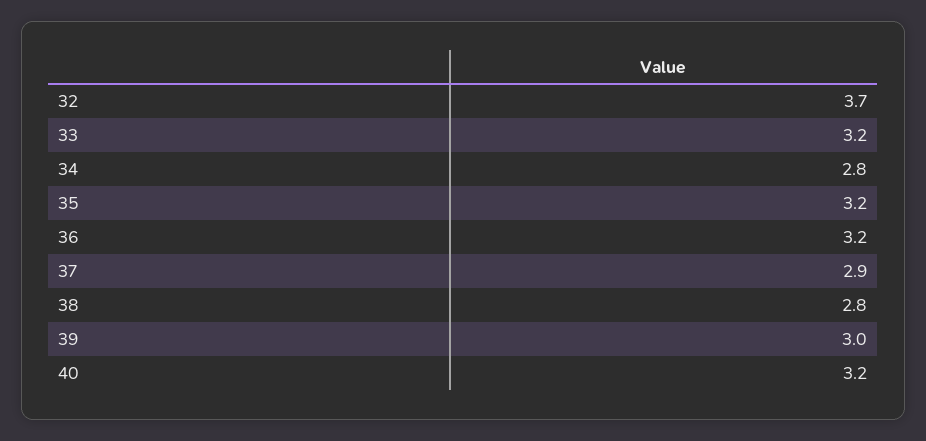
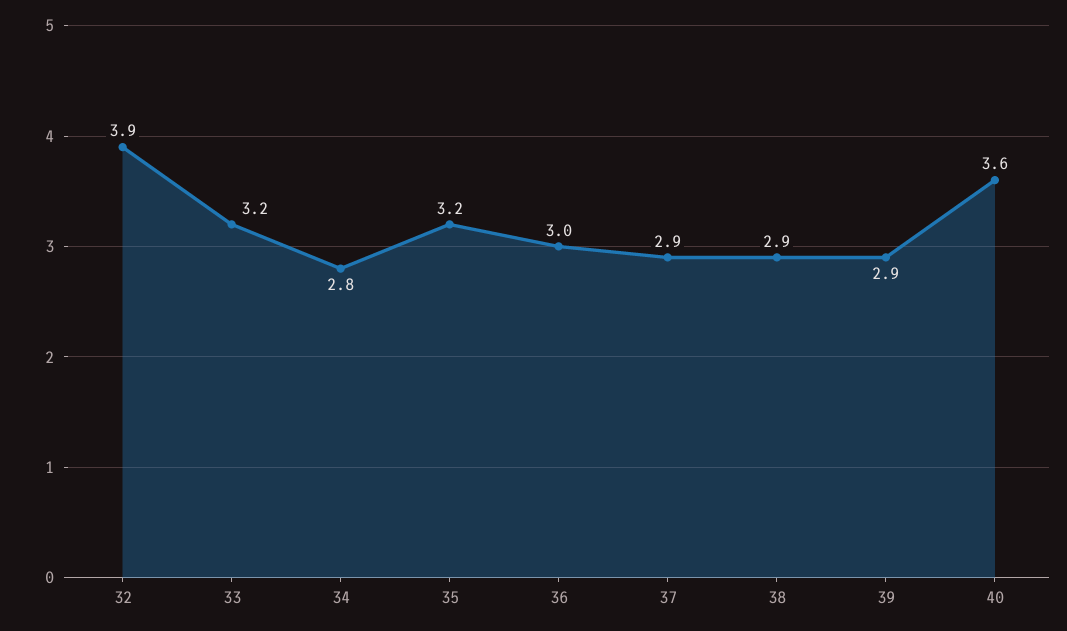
  {
-   "32": 3.7,
+   "32": 3.9,
    "33": 3.2,
    "34": 2.8,
    "35": 3.2,
-   "36": 3.2,
+   "36": 3,
    "37": 2.9,
-   "38": 2.8,
+   "38": 2.9,
-   "39": 3,
+   "39": 2.9,
-   "40": 3.2
+   "40": 3.6
  }

